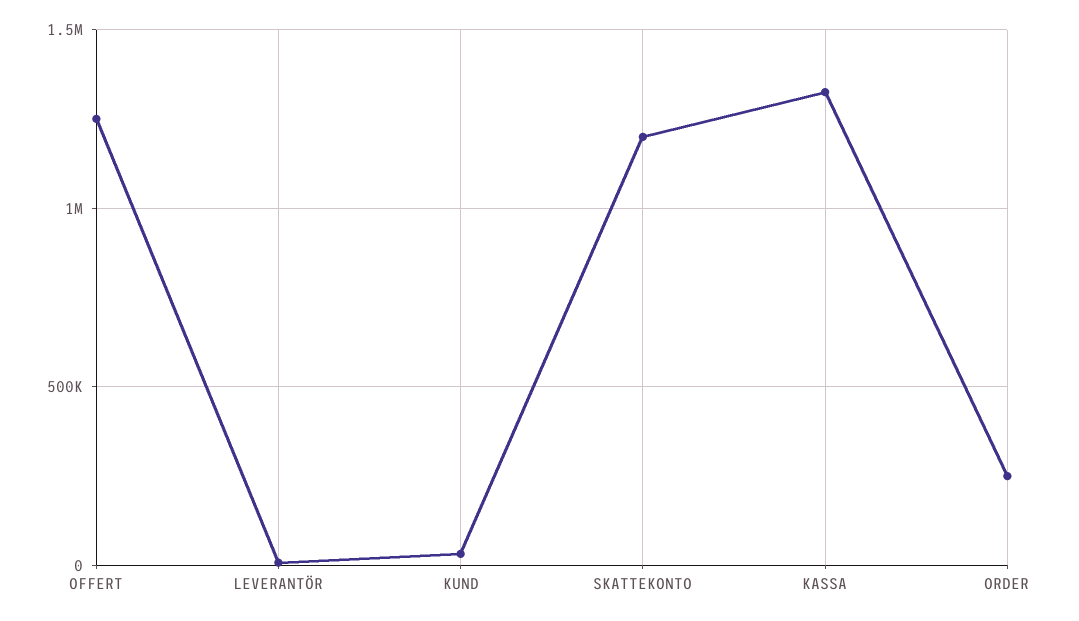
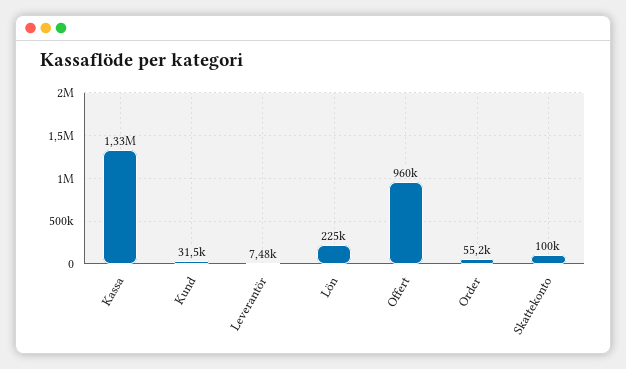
  {
-   "OFFERT": 1250000,
+   "OFFERT": 960000,
    "LEVERANTÖR": 7480,
    "KUND": 31500,
-   "SKATTEKONTO": 1200000,
+   "SKATTEKONTO": 100000,
    "KASSA": 1330000,
-   "ORDER": 250000
+   "ORDER": 55200,
+   "Lön": 225000
  }

